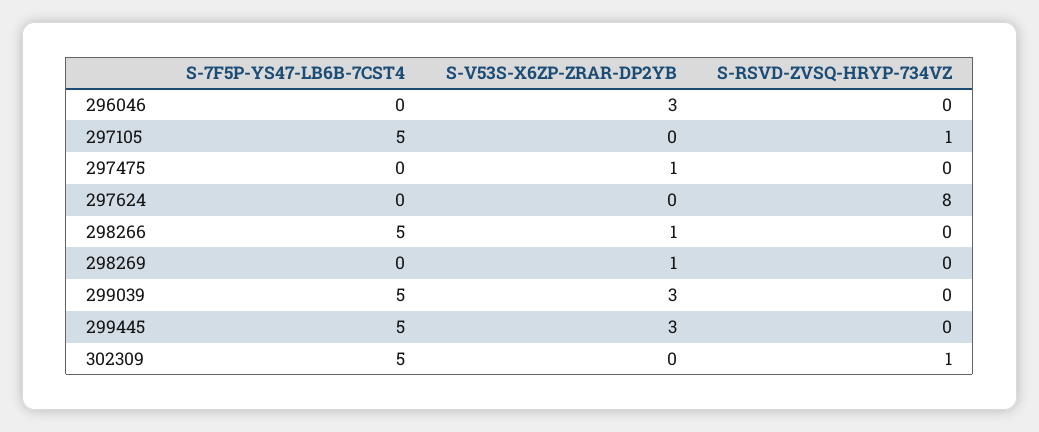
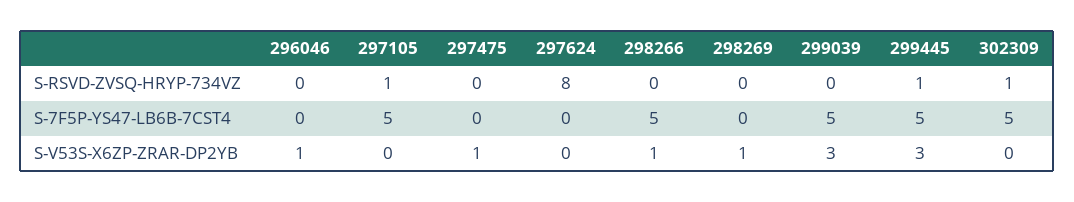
  {
    "S-7F5P-YS47-LB6B-7CST4": {
      "296046": 0,
      "297105": 5,
      "297475": 0,
      "297624": 0,
      "298266": 5,
      "298269": 0,
      "299039": 5,
      "299445": 5,
      "302309": 5
    },
    "S-V53S-X6ZP-ZRAR-DP2YB": {
-     "296046": 3,
+     "296046": 1,
      "297105": 0,
      "297475": 1,
      "297624": 0,
      "298266": 1,
      "298269": 1,
      "299039": 3,
      "299445": 3,
      "302309": 0
    },
    "S-RSVD-ZVSQ-HRYP-734VZ": {
      "296046": 0,
      "297105": 1,
      "297475": 0,
      "297624": 8,
      "298266": 0,
      "298269": 0,
      "299039": 0,
-     "299445": 0,
+     "299445": 1,
      "302309": 1
    }
  }

